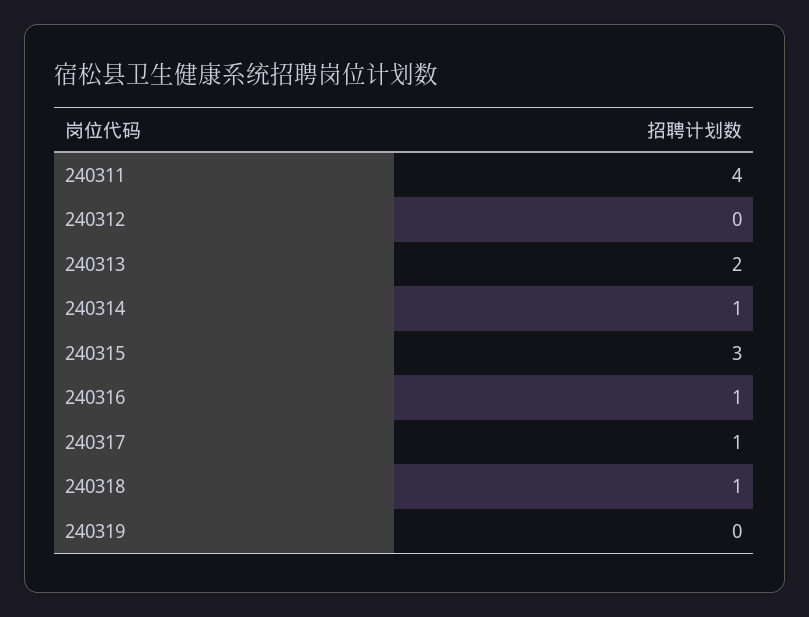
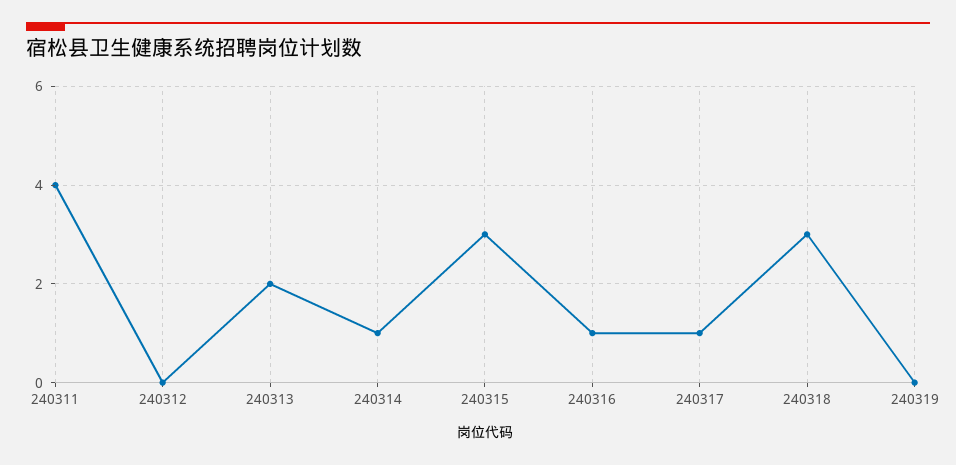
  {
    "240311": 4,
    "240312": 0,
    "240313": 2,
    "240314": 1,
    "240315": 3,
    "240316": 1,
    "240317": 1,
-   "240318": 1,
+   "240318": 3,
    "240319": 0
  }

